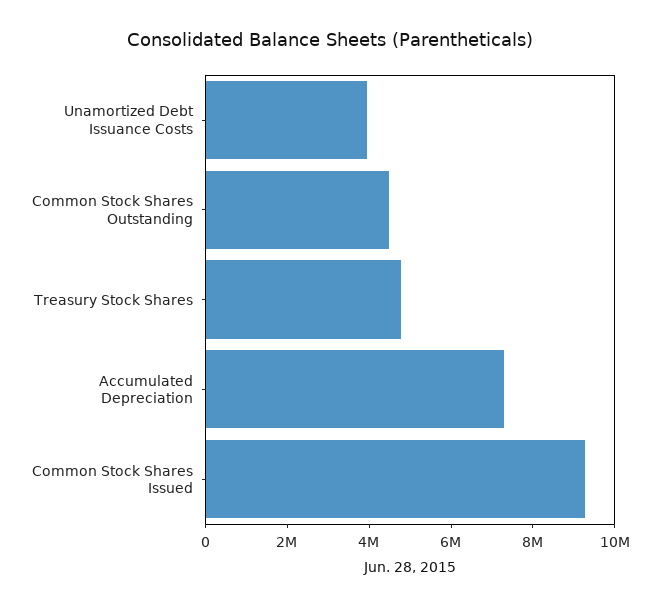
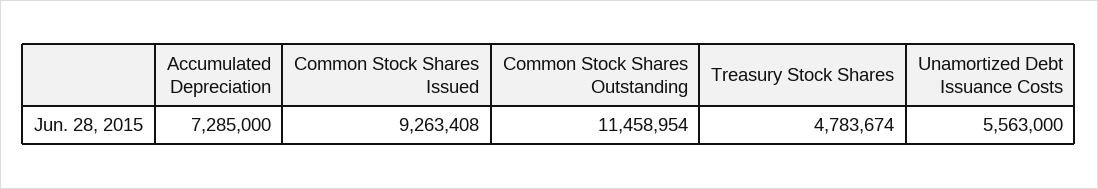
  {
-   "Unamortized Debt Issuance Costs": 4000000,
+   "Unamortized Debt Issuance Costs": 5563000,
-   "Common Stock Shares Outstanding": 4500000,
+   "Common Stock Shares Outstanding": 11458954,
    "Treasury Stock Shares": 4783674,
    "Accumulated Depreciation": 7285000,
    "Common Stock Shares Issued": 9263408
  }

